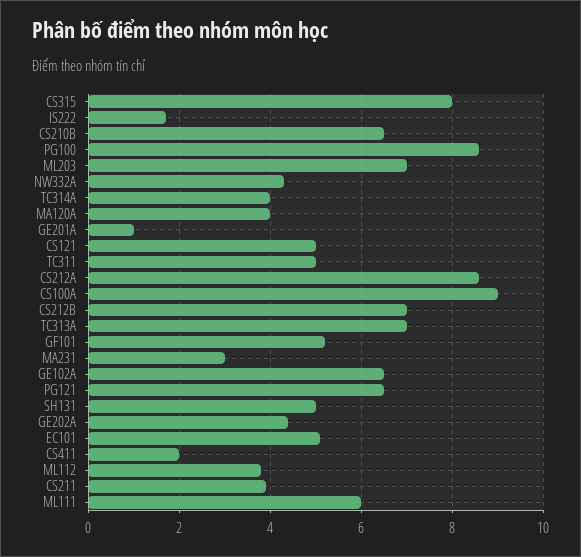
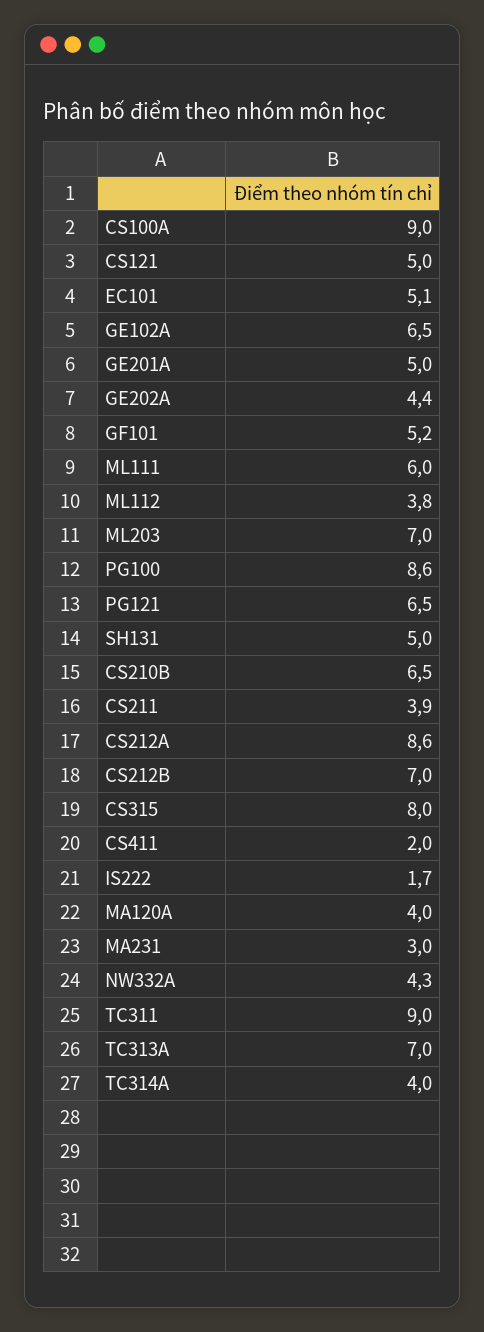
  {
    "CS315": 8,
    "IS222": 1.7,
    "CS210B": 6.5,
    "PG100": 8.6,
    "ML203": 7,
    "NW332A": 4.3,
    "TC314A": 4,
    "MA120A": 4,
-   "GE201A": 1,
+   "GE201A": 5,
    "CS121": 5,
-   "TC311": 5,
+   "TC311": 9,
    "CS212A": 8.6,
    "CS100A": 9,
    "CS212B": 7,
    "TC313A": 7,
    "GF101": 5.2,
    "MA231": 3,
    "GE102A": 6.5,
    "PG121": 6.5,
    "SH131": 5,
    "GE202A": 4.4,
    "EC101": 5.1,
    "CS411": 2,
    "ML112": 3.8,
    "CS211": 3.9,
    "ML111": 6
  }

